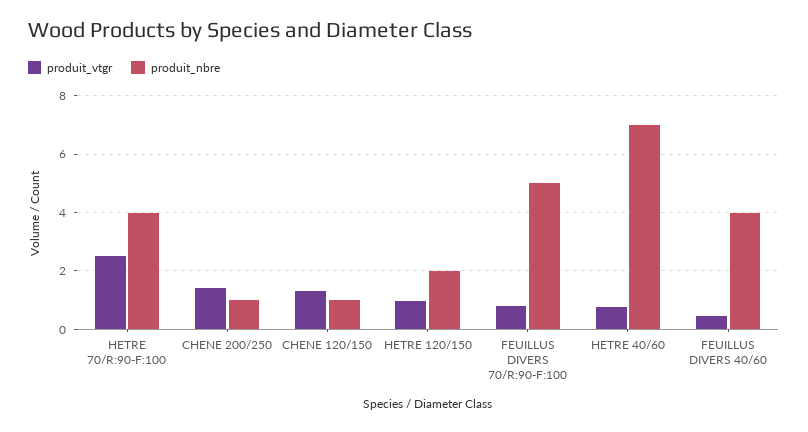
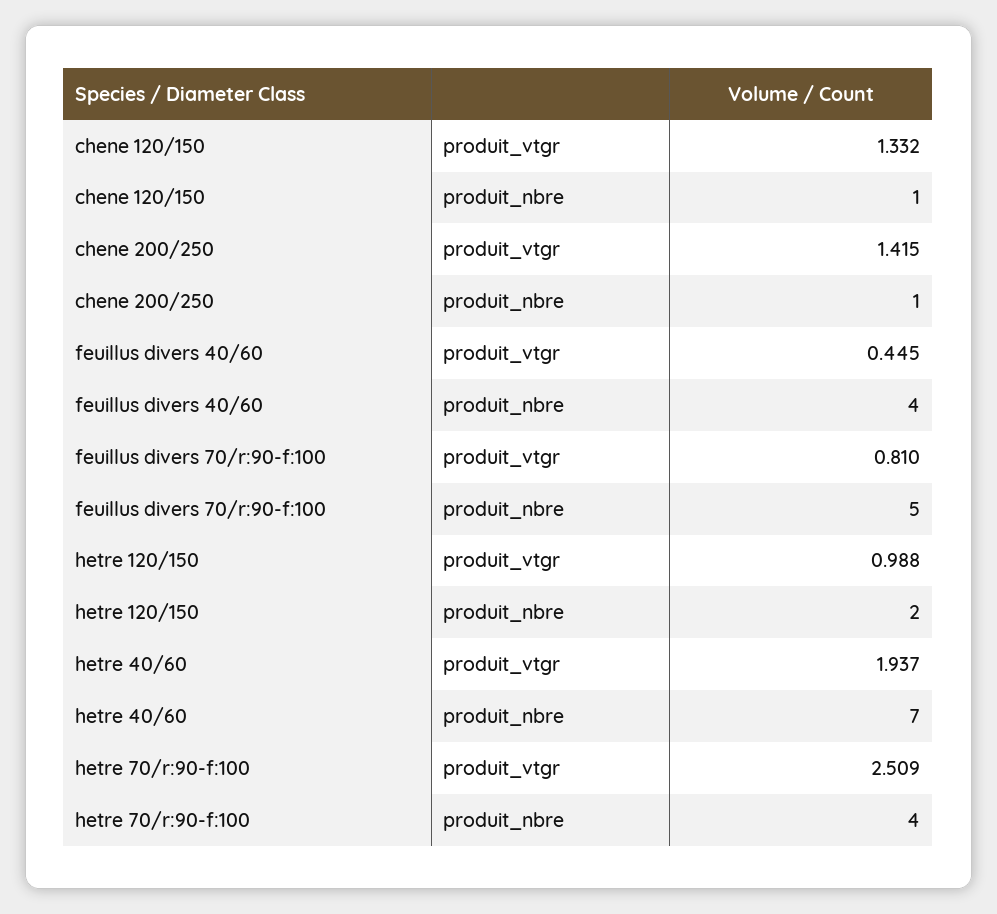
  {
    "produit_vtgr": {
      "HETRE 70/R:90-F:100": 2.509,
      "CHENE 200/250": 1.415,
      "CHENE 120/150": 1.332,
      "HETRE 120/150": 0.988,
      "FEUILLUS DIVERS 70/R:90-F:100": 0.81,
-     "HETRE 40/60": 0.75,
+     "HETRE 40/60": 1.937,
      "FEUILLUS DIVERS 40/60": 0.445
    },
    "produit_nbre": {
      "HETRE 70/R:90-F:100": 4,
      "CHENE 200/250": 1,
      "CHENE 120/150": 1,
      "HETRE 120/150": 2,
      "FEUILLUS DIVERS 70/R:90-F:100": 5,
      "HETRE 40/60": 7,
      "FEUILLUS DIVERS 40/60": 4
    }
  }

